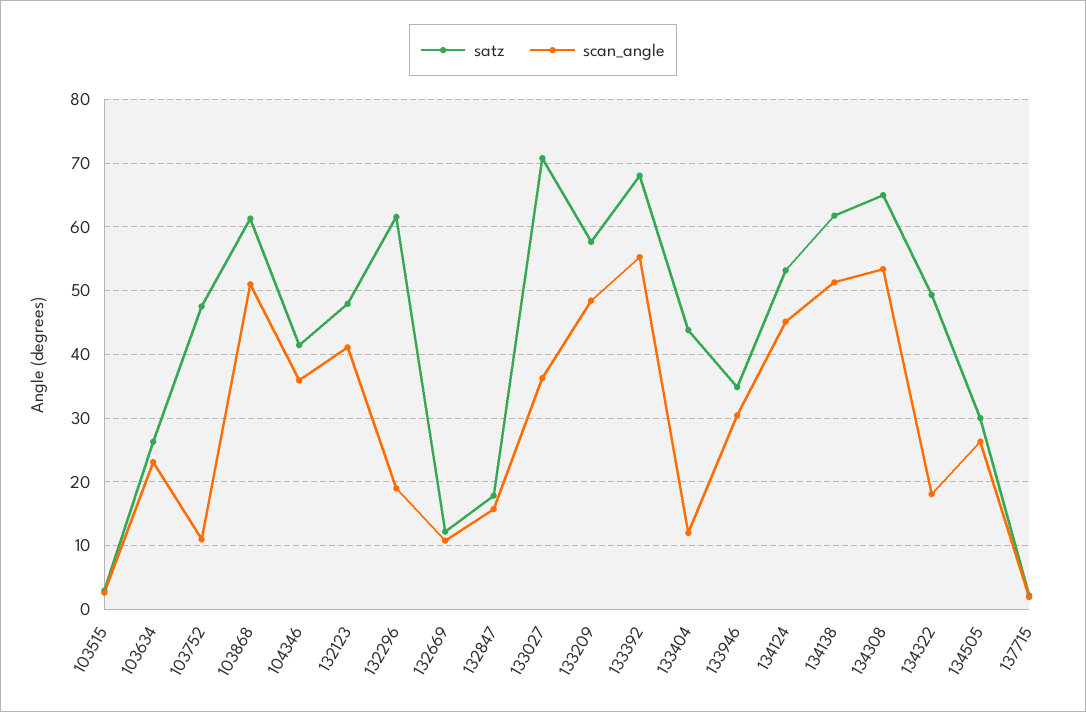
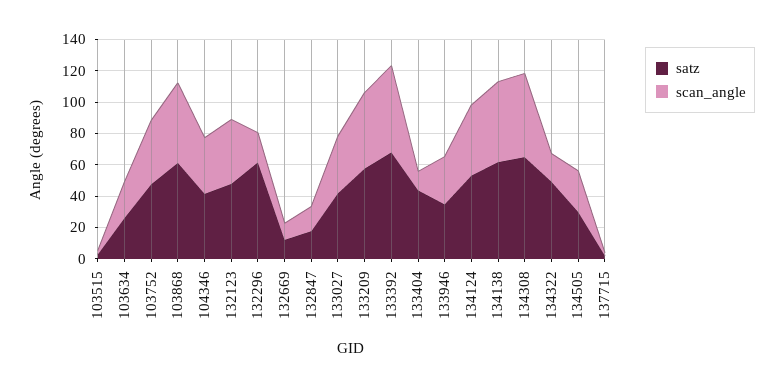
  {
    "satz": {
      "103515": 3,
      "103634": 26,
      "103752": 48,
      "103868": 61,
      "104346": 41,
      "132123": 48,
      "132296": 62,
      "132669": 12,
      "132847": 18,
-     "133027": 71,
+     "133027": 40,
      "133209": 58,
      "133392": 68,
      "133404": 44,
      "133946": 35,
      "134124": 53,
      "134138": 62,
      "134308": 65,
      "134322": 49,
      "134505": 30,
      "137715": 2
    },
    "scan_angle": {
      "103515": 3,
      "103634": 23,
-     "103752": 11,
+     "103752": 40,
      "103868": 51,
      "104346": 36,
      "132123": 41,
      "132296": 19,
      "132669": 11,
      "132847": 16,
      "133027": 36,
      "133209": 48,
      "133392": 55,
      "133404": 12,
      "133946": 30,
      "134124": 45,
      "134138": 51,
      "134308": 53,
      "134322": 18,
      "134505": 26,
      "137715": 2
    }
  }

